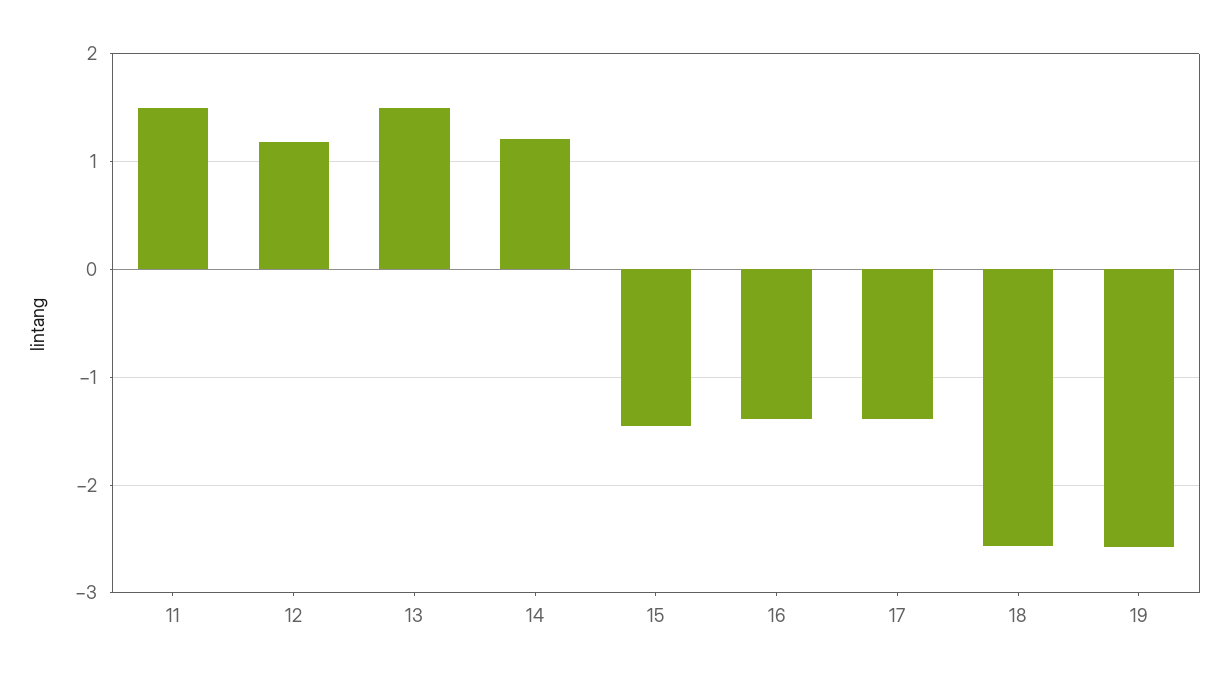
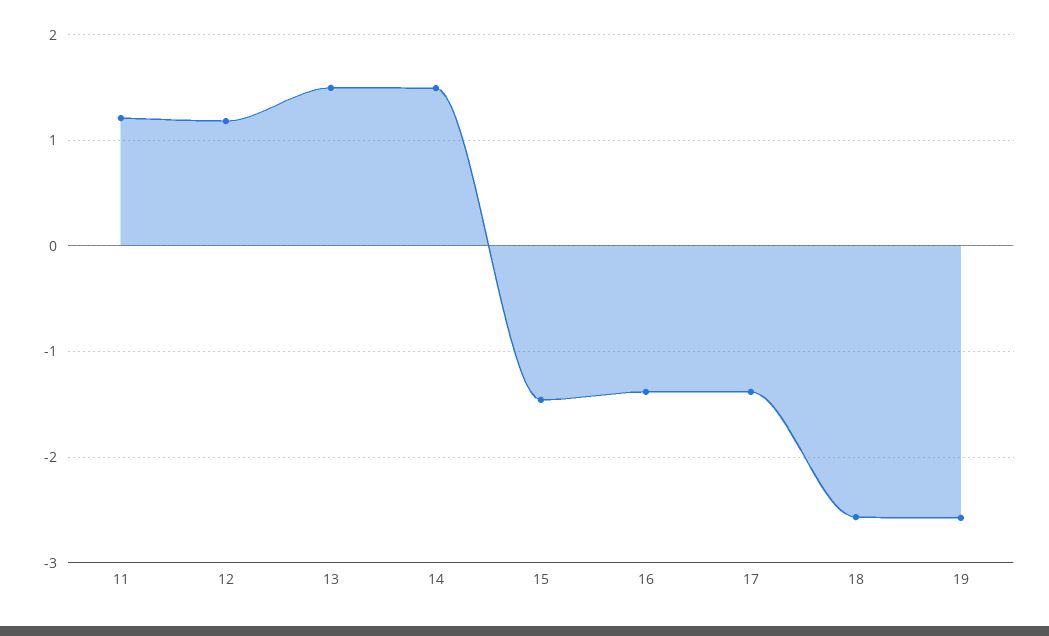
  {
-   "11": 1.5,
+   "11": 1.2,
    "12": 1.2,
    "13": 1.5,
-   "14": 1.2,
+   "14": 1.5,
    "15": -1.5,
    "16": -1.4,
    "17": -1.4,
    "18": -2.6,
    "19": -2.6
  }

